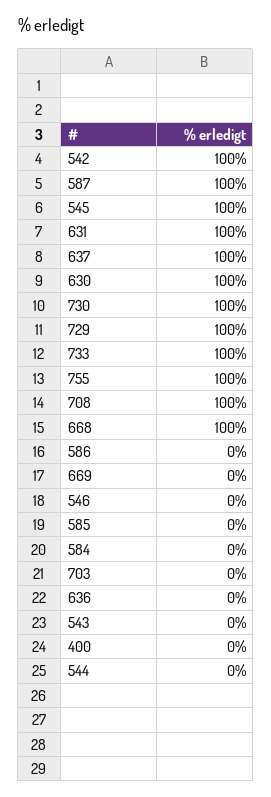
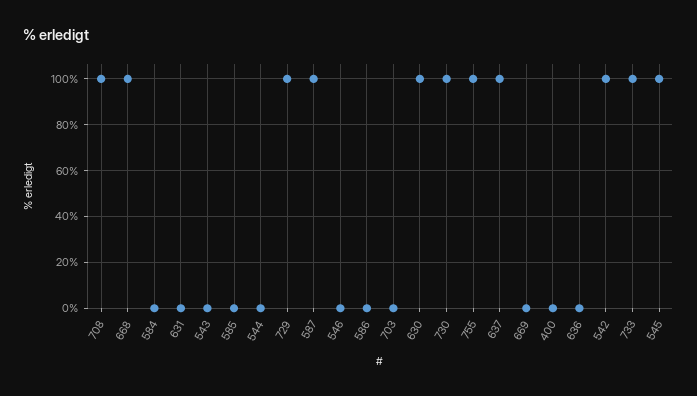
  {
    "542": 100,
    "587": 100,
    "545": 100,
-   "631": 100,
+   "631": 0,
    "637": 100,
    "630": 100,
    "730": 100,
    "729": 100,
    "733": 100,
    "755": 100,
    "708": 100,
    "668": 100,
    "586": 0,
    "669": 0,
    "546": 0,
    "585": 0,
    "584": 0,
    "703": 0,
    "636": 0,
    "543": 0,
    "400": 0,
    "544": 0
  }

